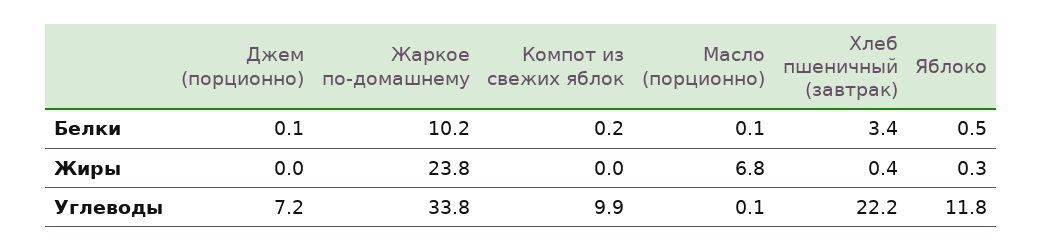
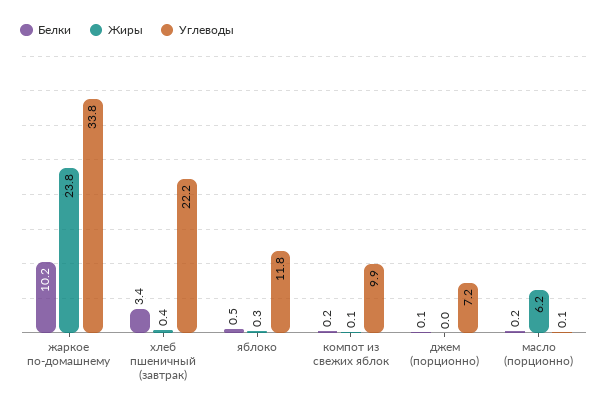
  {
    "Белки": {
      "Джем (порционно)": 0.1,
      "Жаркое по-домашнему": 10.2,
      "Компот из свежих яблок": 0.2,
-     "Масло (порционно)": 0.1,
+     "Масло (порционно)": 0.2,
      "Хлеб пшеничный (завтрак)": 3.4,
      "Яблоко": 0.5
    },
    "Жиры": {
      "Джем (порционно)": 0,
      "Жаркое по-домашнему": 23.8,
-     "Компот из свежих яблок": 0,
+     "Компот из свежих яблок": 0.1,
-     "Масло (порционно)": 6.8,
+     "Масло (порционно)": 6.2,
      "Хлеб пшеничный (завтрак)": 0.4,
      "Яблоко": 0.3
    },
    "Углеводы": {
      "Джем (порционно)": 7.2,
      "Жаркое по-домашнему": 33.8,
      "Компот из свежих яблок": 9.9,
      "Масло (порционно)": 0.1,
      "Хлеб пшеничный (завтрак)": 22.2,
      "Яблоко": 11.8
    }
  }

